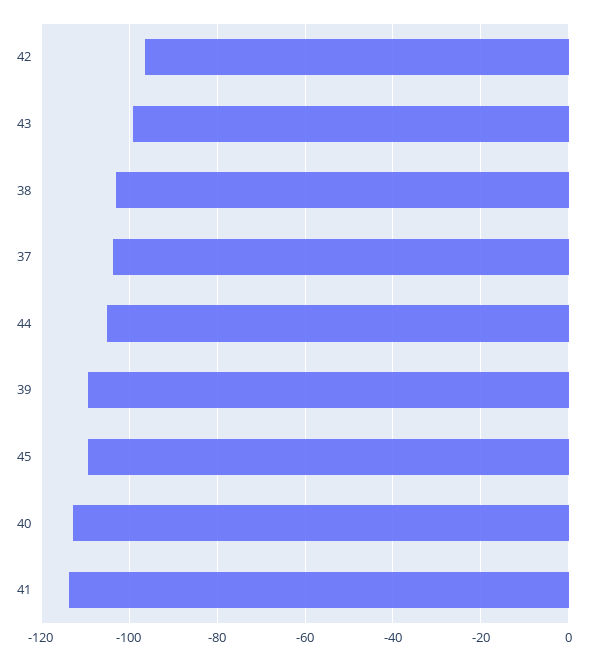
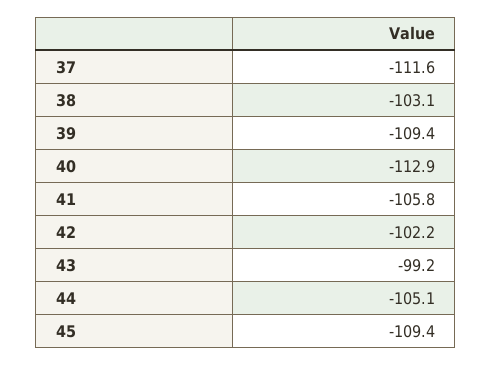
  {
-   "42": -96,
+   "42": -102.2,
    "43": -99.2,
    "38": -103.1,
-   "37": -104,
+   "37": -111.6,
    "44": -105.1,
    "39": -109.4,
    "45": -109.4,
    "40": -112.9,
-   "41": -114
+   "41": -105.8
  }

